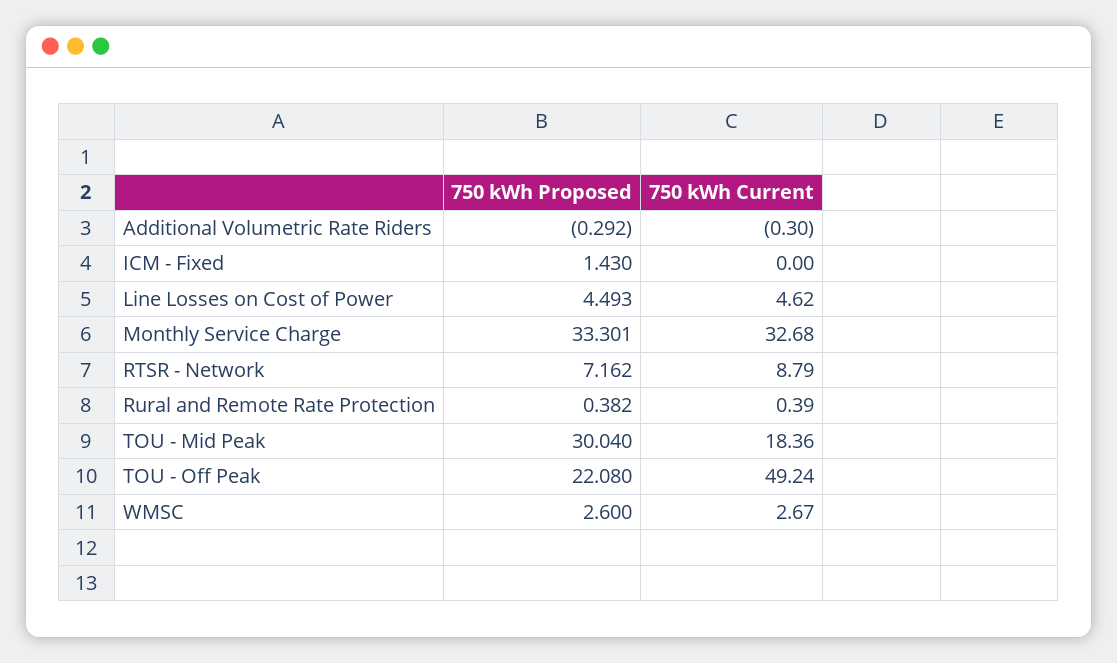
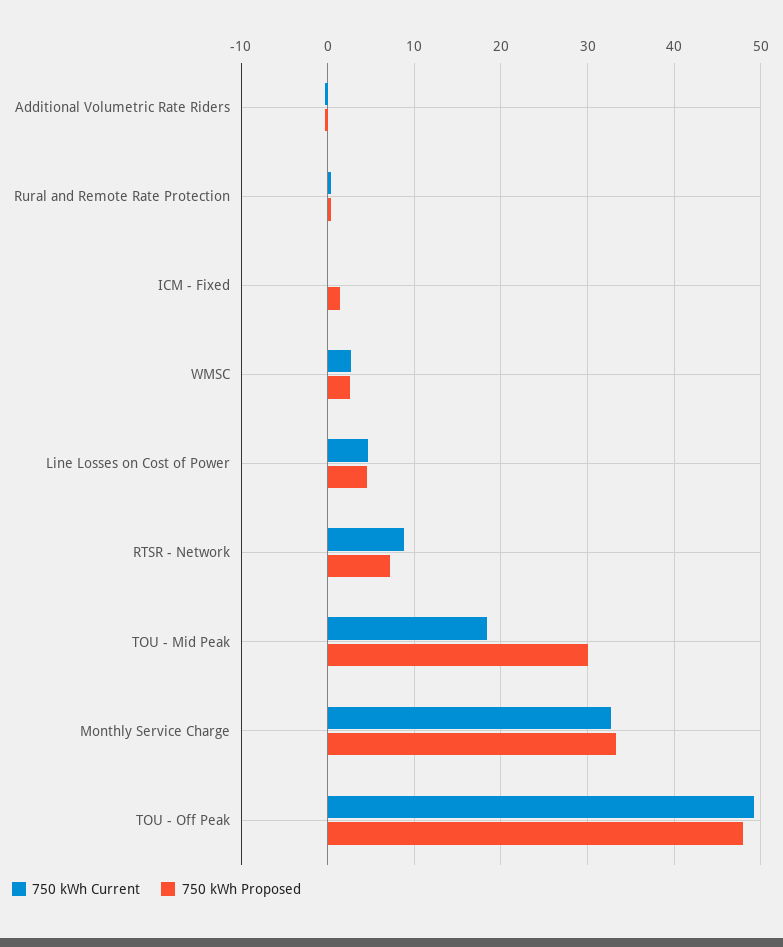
  {
    "750 kWh Proposed": {
      "Additional Volumetric Rate Riders": -0.292,
      "ICM - Fixed": 1.43,
      "Line Losses on Cost of Power": 4.493,
      "Monthly Service Charge": 33.301,
      "RTSR - Network": 7.162,
      "Rural and Remote Rate Protection": 0.382,
      "TOU - Mid Peak": 30.04,
-     "TOU - Off Peak": 22.08,
+     "TOU - Off Peak": 48,
      "WMSC": 2.6
    },
    "750 kWh Current": {
      "Additional Volumetric Rate Riders": -0.3,
      "ICM - Fixed": 0,
      "Line Losses on Cost of Power": 4.62,
      "Monthly Service Charge": 32.68,
      "RTSR - Network": 8.79,
      "Rural and Remote Rate Protection": 0.39,
      "TOU - Mid Peak": 18.36,
      "TOU - Off Peak": 49.24,
      "WMSC": 2.67
    }
  }

